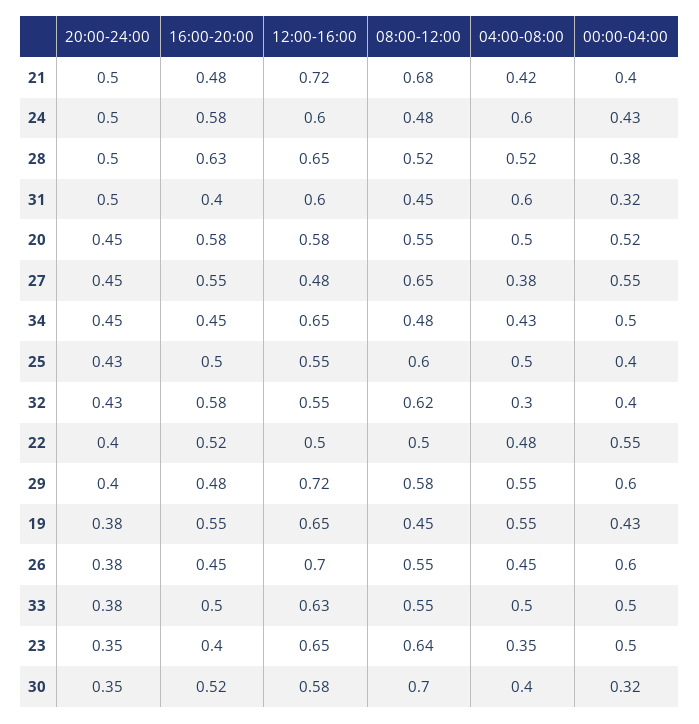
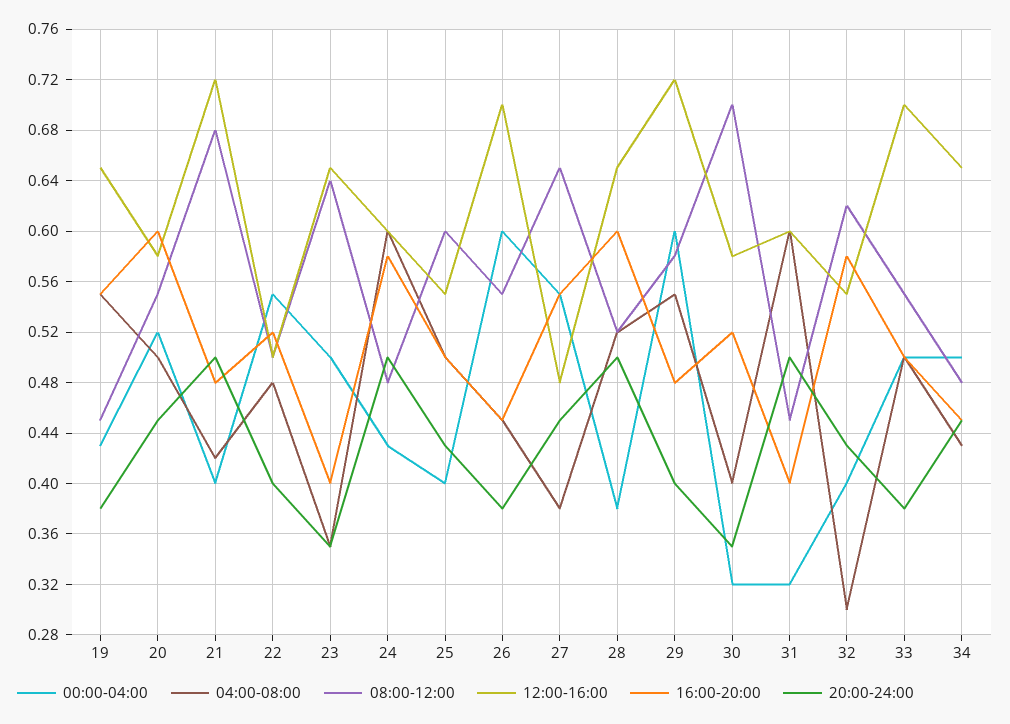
  {
    "20:00-24:00": {
      "21": 0.5,
      "24": 0.5,
      "28": 0.5,
      "31": 0.5,
      "20": 0.45,
      "27": 0.45,
      "34": 0.45,
      "25": 0.43,
      "32": 0.43,
      "22": 0.4,
      "29": 0.4,
      "19": 0.38,
      "26": 0.38,
      "33": 0.38,
      "23": 0.35,
      "30": 0.35
    },
    "16:00-20:00": {
      "21": 0.48,
      "24": 0.58,
-     "28": 0.63,
+     "28": 0.6,
      "31": 0.4,
-     "20": 0.58,
+     "20": 0.6,
      "27": 0.55,
      "34": 0.45,
      "25": 0.5,
      "32": 0.58,
      "22": 0.52,
      "29": 0.48,
      "19": 0.55,
      "26": 0.45,
      "33": 0.5,
      "23": 0.4,
      "30": 0.52
    },
    "12:00-16:00": {
      "21": 0.72,
      "24": 0.6,
      "28": 0.65,
      "31": 0.6,
      "20": 0.58,
      "27": 0.48,
      "34": 0.65,
      "25": 0.55,
      "32": 0.55,
      "22": 0.5,
      "29": 0.72,
      "19": 0.65,
      "26": 0.7,
-     "33": 0.63,
+     "33": 0.7,
      "23": 0.65,
      "30": 0.58
    },
    "08:00-12:00": {
      "21": 0.68,
      "24": 0.48,
      "28": 0.52,
      "31": 0.45,
      "20": 0.55,
      "27": 0.65,
      "34": 0.48,
      "25": 0.6,
      "32": 0.62,
      "22": 0.5,
      "29": 0.58,
      "19": 0.45,
      "26": 0.55,
      "33": 0.55,
      "23": 0.64,
      "30": 0.7
    },
    "04:00-08:00": {
      "21": 0.42,
      "24": 0.6,
      "28": 0.52,
      "31": 0.6,
      "20": 0.5,
      "27": 0.38,
      "34": 0.43,
      "25": 0.5,
      "32": 0.3,
      "22": 0.48,
      "29": 0.55,
      "19": 0.55,
      "26": 0.45,
      "33": 0.5,
      "23": 0.35,
      "30": 0.4
    },
    "00:00-04:00": {
      "21": 0.4,
      "24": 0.43,
      "28": 0.38,
      "31": 0.32,
      "20": 0.52,
      "27": 0.55,
      "34": 0.5,
      "25": 0.4,
      "32": 0.4,
      "22": 0.55,
      "29": 0.6,
      "19": 0.43,
      "26": 0.6,
      "33": 0.5,
      "23": 0.5,
      "30": 0.32
    }
  }

